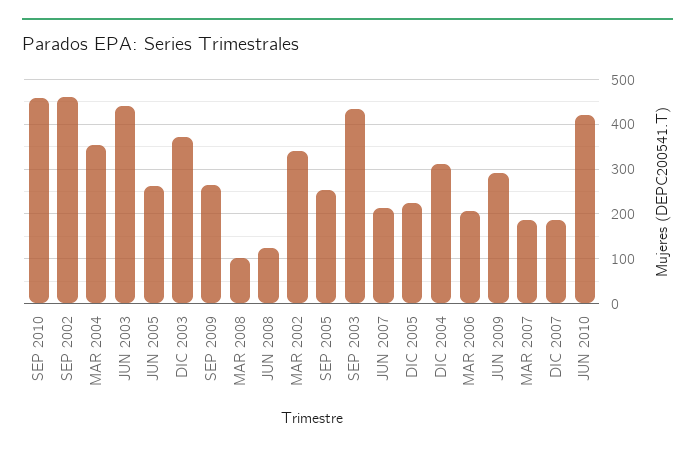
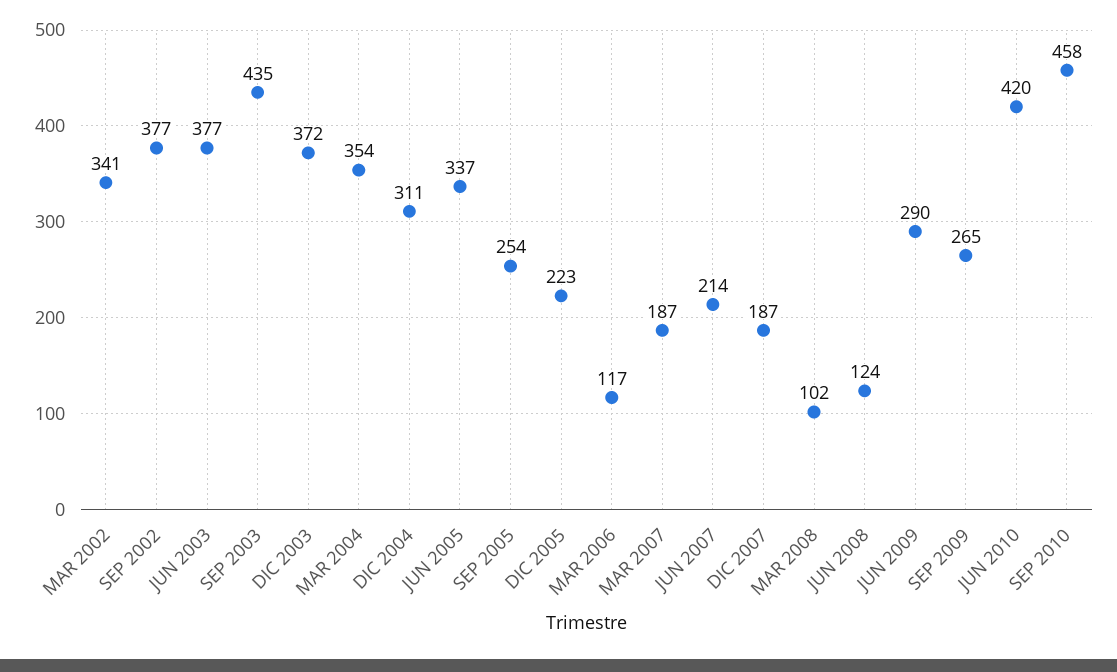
  {
    "SEP 2010": 458,
-   "SEP 2002": 460,
+   "SEP 2002": 377,
    "MAR 2004": 354,
-   "JUN 2003": 440,
+   "JUN 2003": 377,
-   "JUN 2005": 260,
+   "JUN 2005": 337,
    "DIC 2003": 372,
    "SEP 2009": 265,
    "MAR 2008": 102,
    "JUN 2008": 124,
    "MAR 2002": 341,
    "SEP 2005": 254,
    "SEP 2003": 435,
    "JUN 2007": 214,
    "DIC 2005": 223,
    "DIC 2004": 311,
-   "MAR 2006": 200,
+   "MAR 2006": 117,
    "JUN 2009": 290,
    "MAR 2007": 187,
    "DIC 2007": 187,
    "JUN 2010": 420
  }

